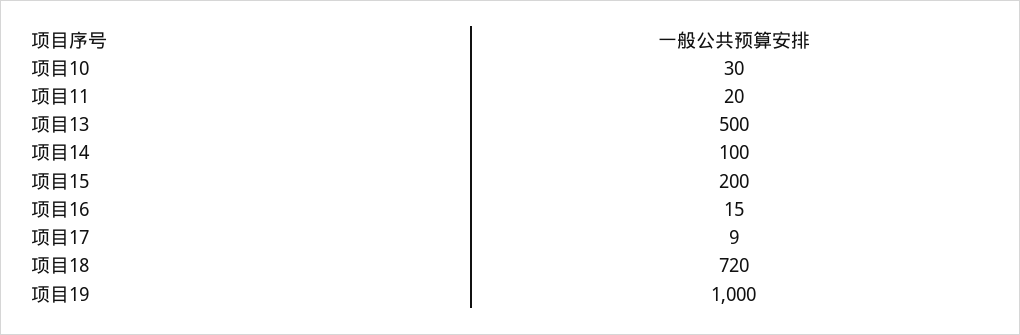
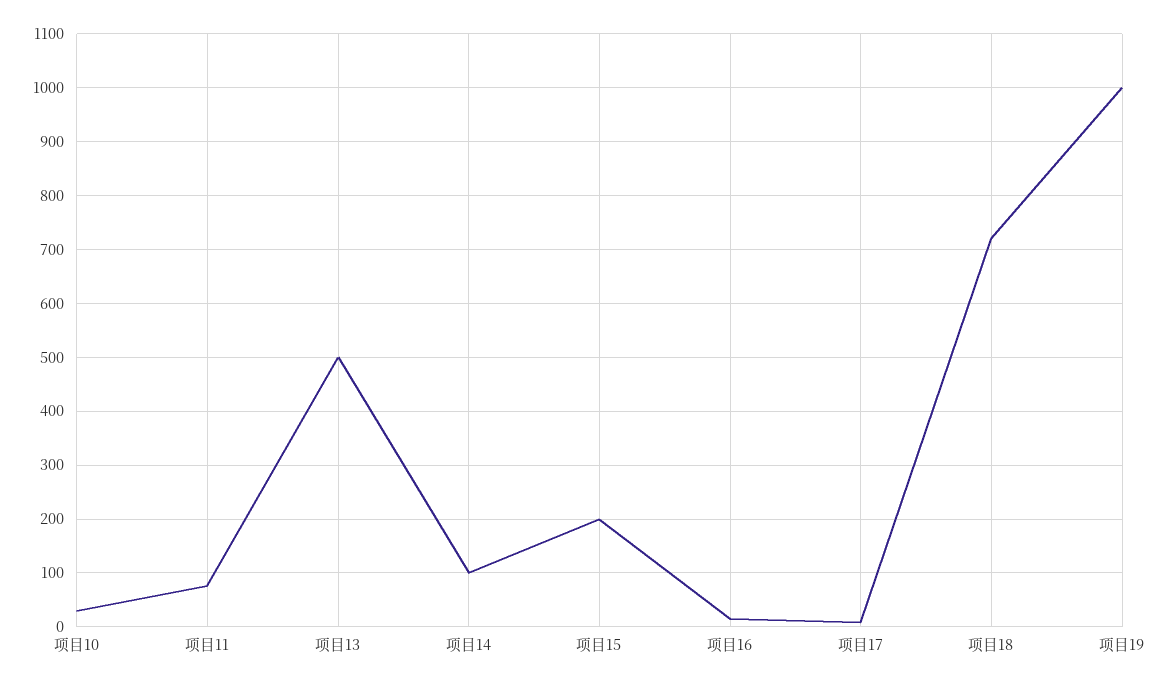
  {
    "项目10": 30,
-   "项目11": 20,
+   "项目11": 80,
    "项目13": 500,
    "项目14": 100,
    "项目15": 200,
    "项目16": 15,
    "项目17": 9,
    "项目18": 720,
    "项目19": 1000
  }

